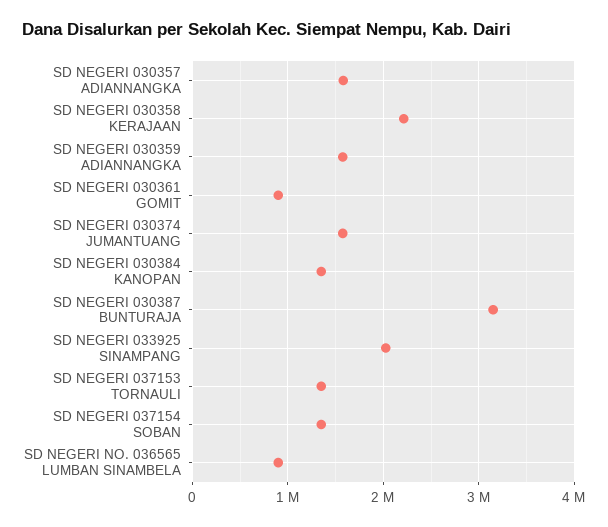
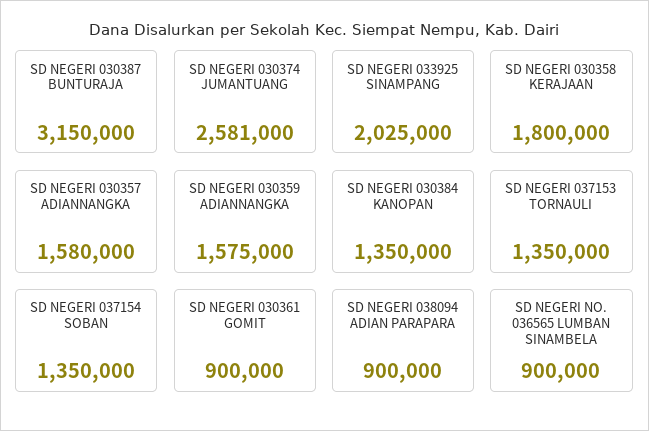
  {
    "SD NEGERI 030357 ADIANNANGKA": 1580000,
-   "SD NEGERI 030358 KERAJAAN": 2200000,
+   "SD NEGERI 030358 KERAJAAN": 1800000,
    "SD NEGERI 030359 ADIANNANGKA": 1575000,
    "SD NEGERI 030361 GOMIT": 900000,
-   "SD NEGERI 030374 JUMANTUANG": 1600000,
+   "SD NEGERI 030374 JUMANTUANG": 2581000,
    "SD NEGERI 030384 KANOPAN": 1350000,
    "SD NEGERI 030387 BUNTURAJA": 3150000,
    "SD NEGERI 033925 SINAMPANG": 2025000,
    "SD NEGERI 037153 TORNAULI": 1350000,
    "SD NEGERI 037154 SOBAN": 1350000,
-   "SD NEGERI NO. 036565 LUMBAN SINAMBELA": 900000
+   "SD NEGERI NO. 036565 LUMBAN SINAMBELA": 900000,
+   "SD NEGERI 038094 ADIAN PARAPARA": 900000
  }

